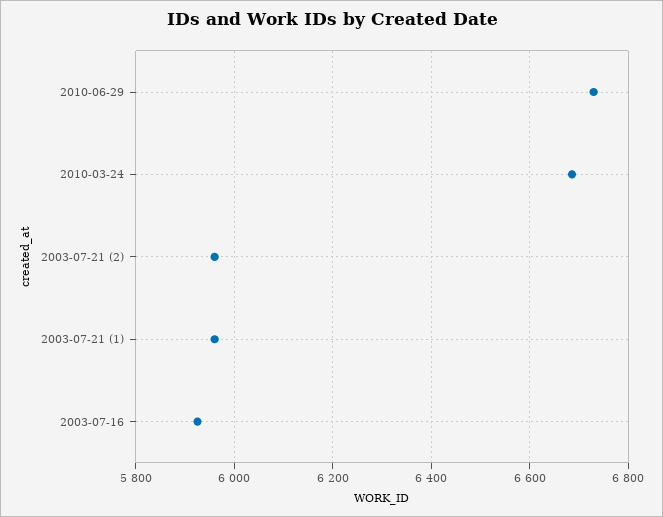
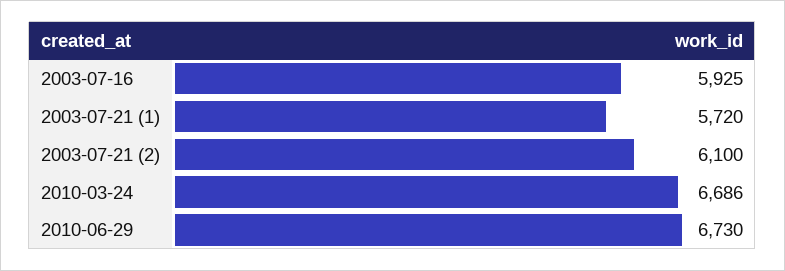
  {
    "2010-06-29": 6730,
    "2010-03-24": 6686,
-   "2003-07-21 (2)": 5960,
+   "2003-07-21 (2)": 6100,
-   "2003-07-21 (1)": 5960,
+   "2003-07-21 (1)": 5720,
    "2003-07-16": 5925
  }

